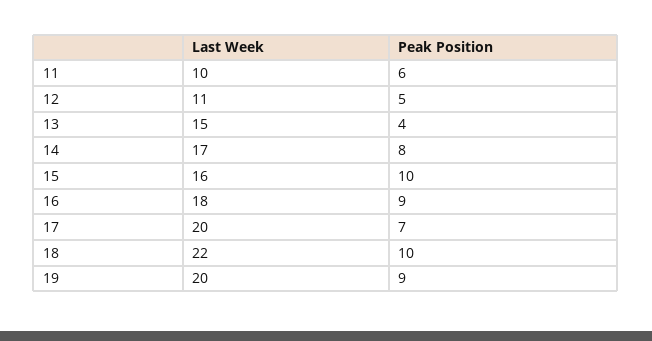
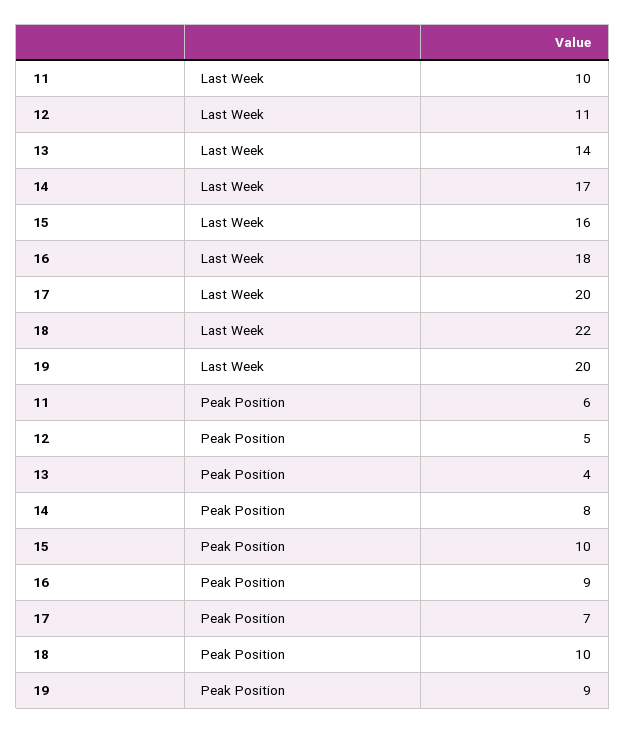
  {
    "Last Week": {
      "11": 10,
      "12": 11,
-     "13": 15,
+     "13": 14,
      "14": 17,
      "15": 16,
      "16": 18,
      "17": 20,
      "18": 22,
      "19": 20
    },
    "Peak Position": {
      "11": 6,
      "12": 5,
      "13": 4,
      "14": 8,
      "15": 10,
      "16": 9,
      "17": 7,
      "18": 10,
      "19": 9
    }
  }

